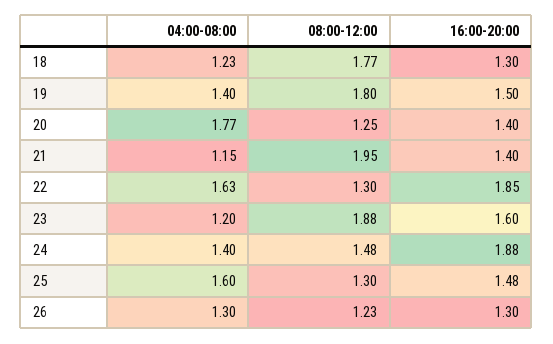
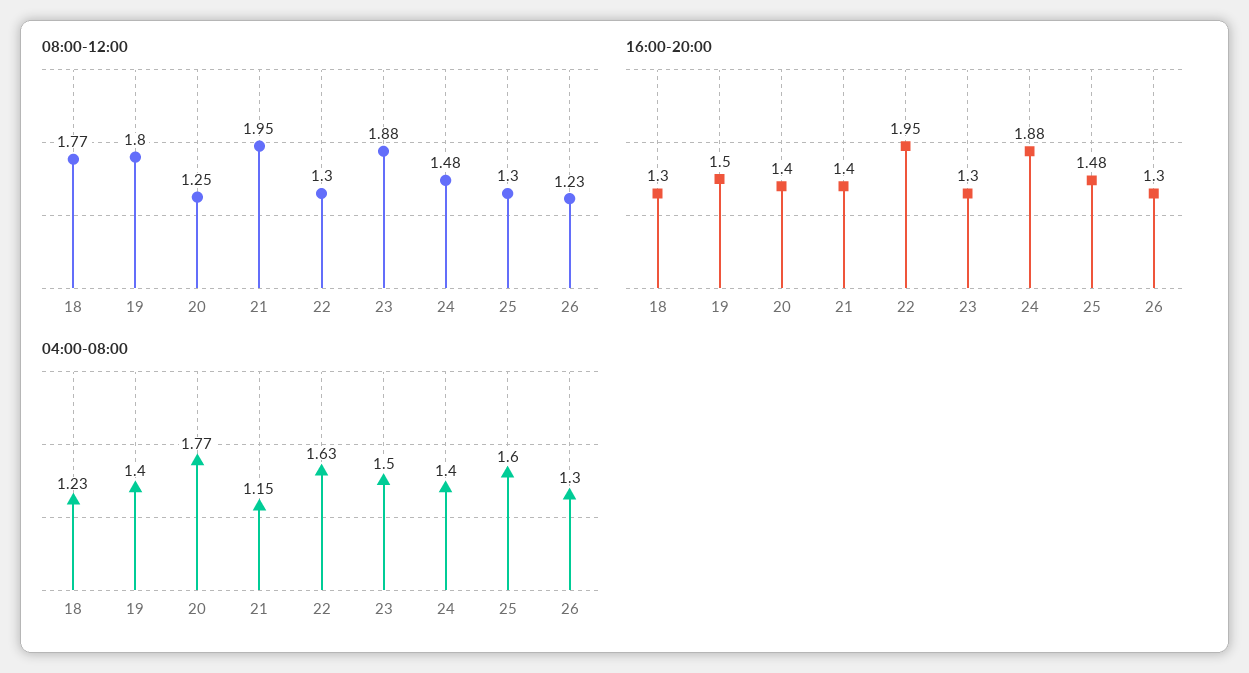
  {
    "04:00-08:00": {
      "18": 1.23,
      "19": 1.4,
      "20": 1.77,
      "21": 1.15,
      "22": 1.63,
-     "23": 1.2,
+     "23": 1.5,
      "24": 1.4,
      "25": 1.6,
      "26": 1.3
    },
    "08:00-12:00": {
      "18": 1.77,
      "19": 1.8,
      "20": 1.25,
      "21": 1.95,
      "22": 1.3,
      "23": 1.88,
      "24": 1.48,
      "25": 1.3,
      "26": 1.23
    },
    "16:00-20:00": {
      "18": 1.3,
      "19": 1.5,
      "20": 1.4,
      "21": 1.4,
-     "22": 1.85,
+     "22": 1.95,
-     "23": 1.6,
+     "23": 1.3,
      "24": 1.88,
      "25": 1.48,
      "26": 1.3
    }
  }

